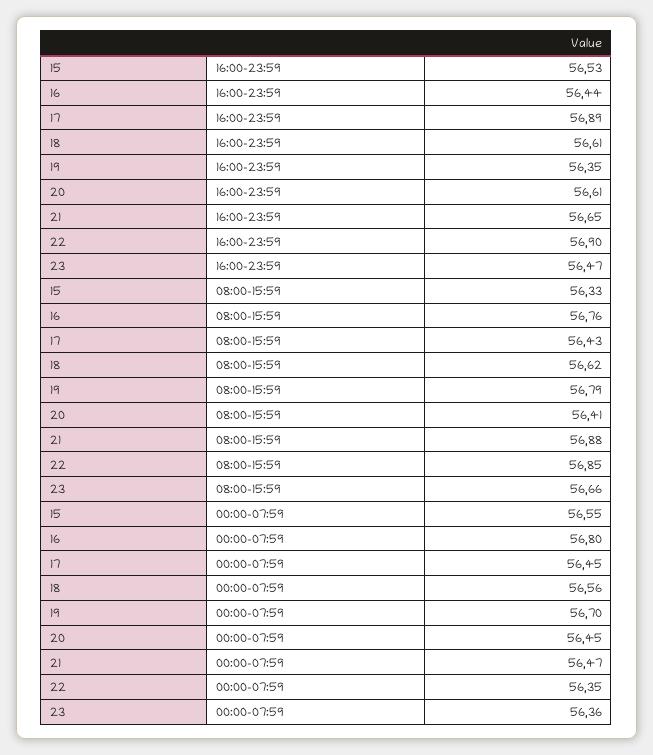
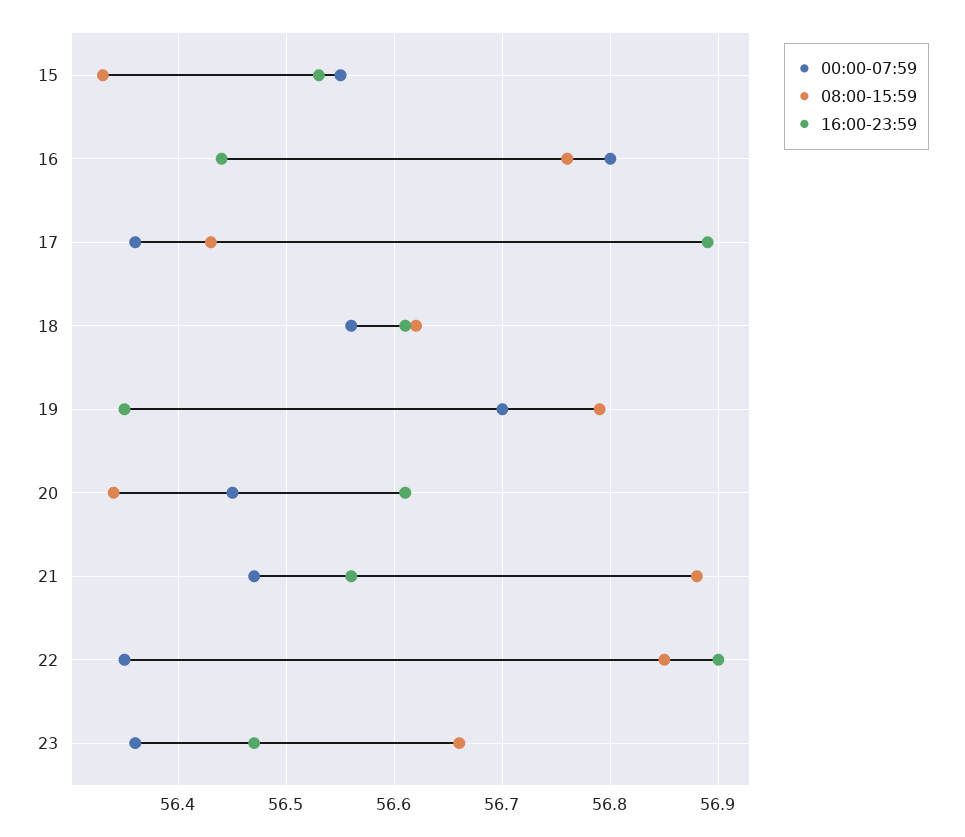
  {
    "16:00-23:59": {
      "15": 56.53,
      "16": 56.44,
      "17": 56.89,
      "18": 56.61,
      "19": 56.35,
      "20": 56.61,
-     "21": 56.65,
+     "21": 56.56,
      "22": 56.9,
      "23": 56.47
    },
    "08:00-15:59": {
      "15": 56.33,
      "16": 56.76,
      "17": 56.43,
      "18": 56.62,
      "19": 56.79,
-     "20": 56.41,
+     "20": 56.34,
      "21": 56.88,
      "22": 56.85,
      "23": 56.66
    },
    "00:00-07:59": {
      "15": 56.55,
      "16": 56.8,
-     "17": 56.45,
+     "17": 56.36,
      "18": 56.56,
      "19": 56.7,
      "20": 56.45,
      "21": 56.47,
      "22": 56.35,
      "23": 56.36
    }
  }

